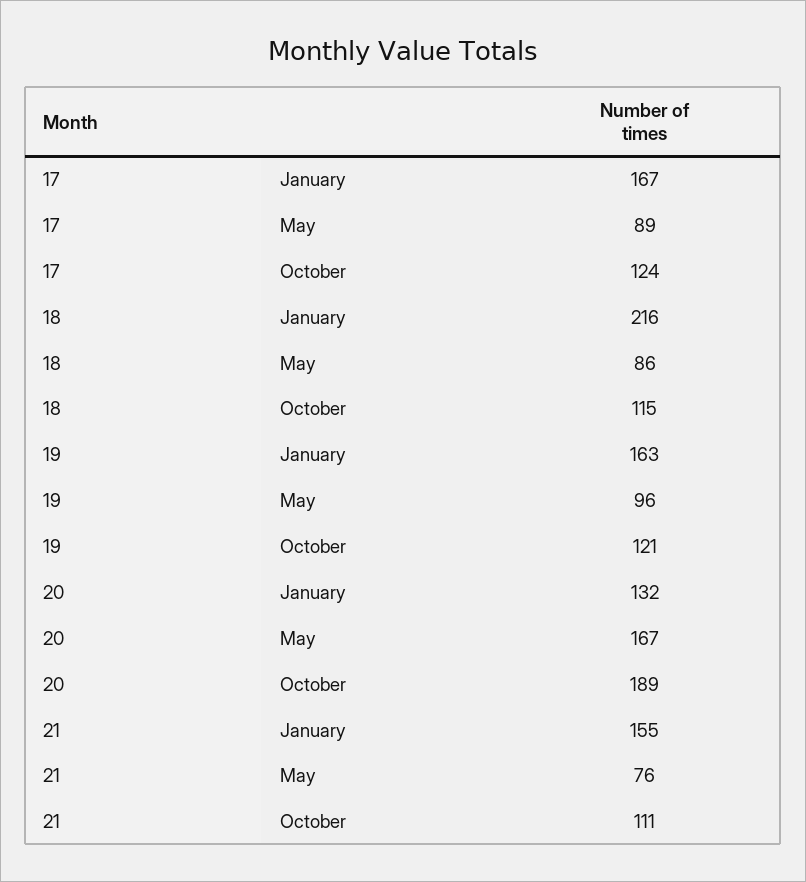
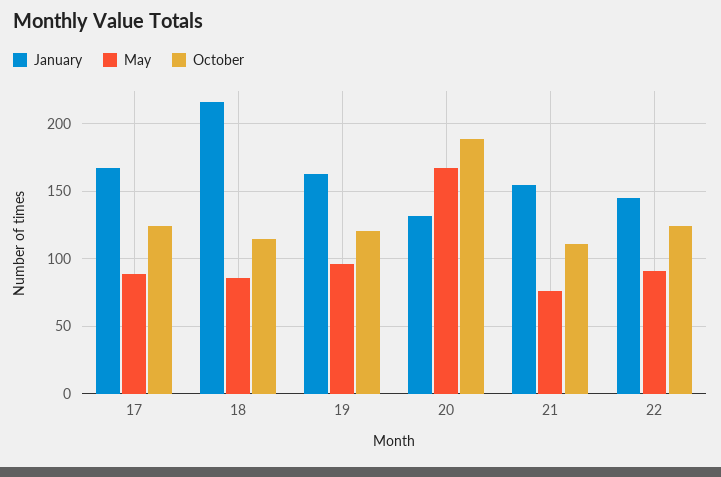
  {
    "January": {
      "17": 167,
      "18": 216,
      "19": 163,
      "20": 132,
-     "21": 155
+     "21": 155,
+     "22": 145
    },
    "May": {
      "17": 89,
      "18": 86,
      "19": 96,
      "20": 167,
-     "21": 76
+     "21": 76,
+     "22": 90
    },
    "October": {
      "17": 124,
      "18": 115,
      "19": 121,
      "20": 189,
-     "21": 111
+     "21": 111,
+     "22": 125
    }
  }

